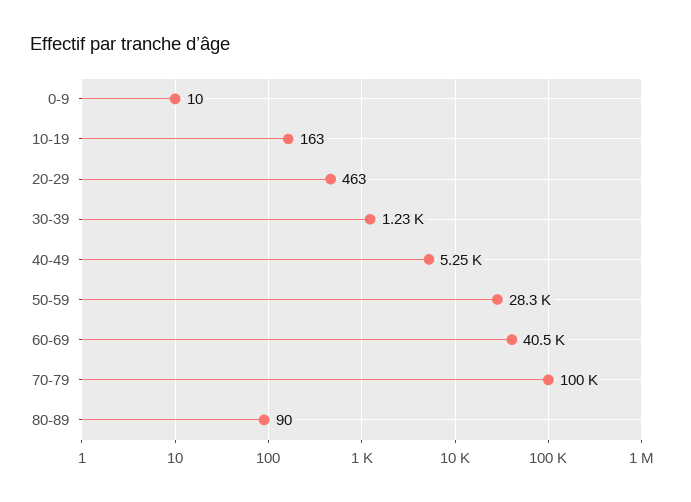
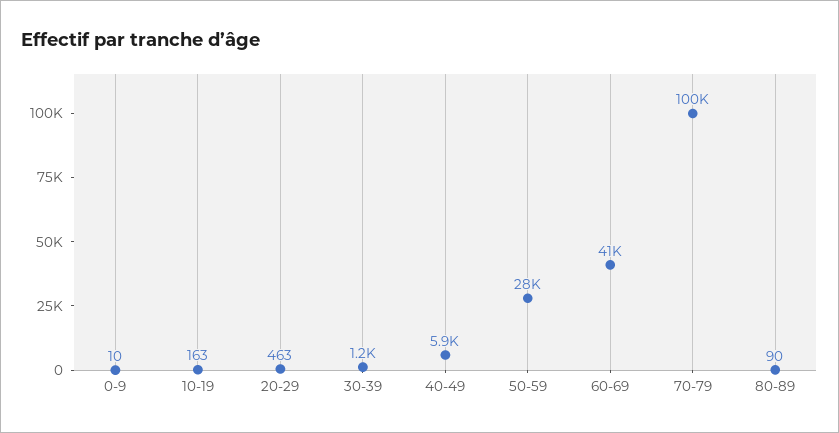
  {
    "0-9": 10,
    "10-19": 163,
    "20-29": 463,
    "30-39": 1230,
-   "40-49": 5250,
+   "40-49": 5900,
    "50-59": 28300,
    "60-69": 40500,
    "70-79": 100000,
    "80-89": 90
  }

